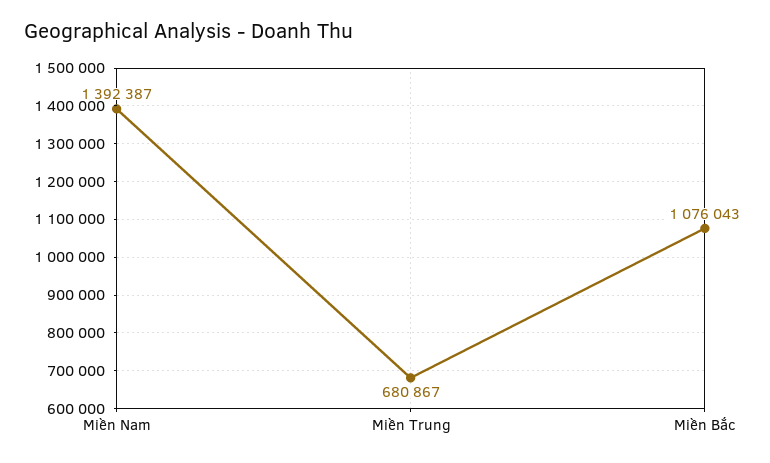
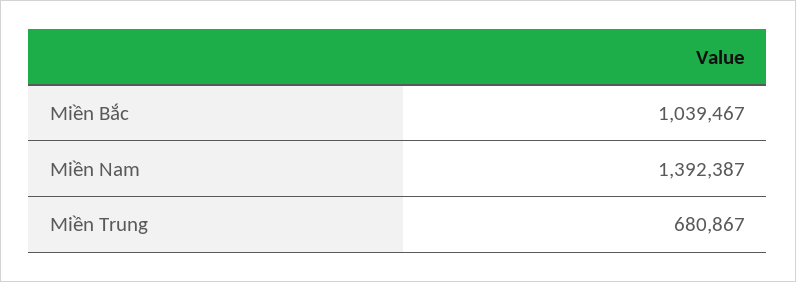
  {
    "Miền Nam": 1392387,
    "Miền Trung": 680867,
-   "Miền Bắc": 1076043
+   "Miền Bắc": 1039467
  }

